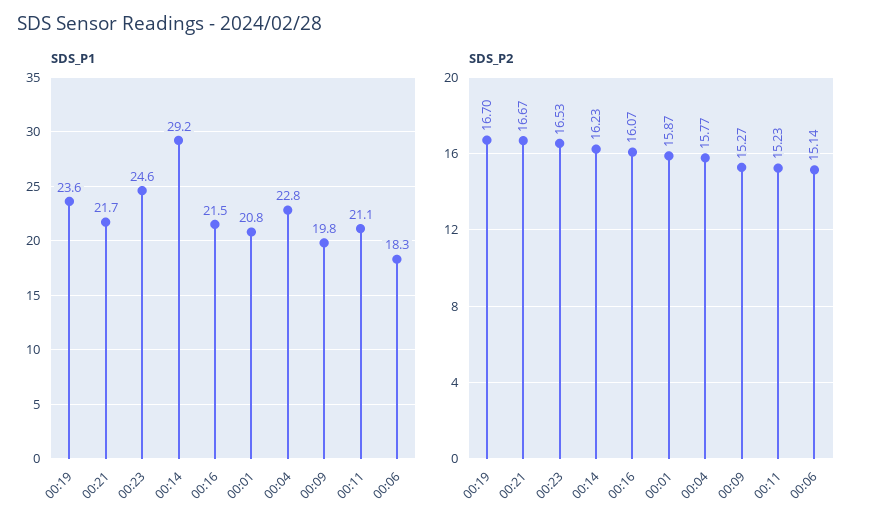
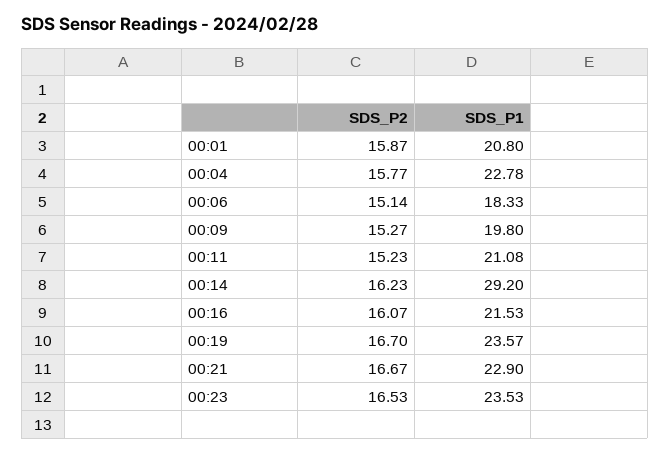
  {
    "SDS_P1": {
      "00:19": 23.57,
-     "00:21": 21.7,
+     "00:21": 22.9,
-     "00:23": 24.6,
+     "00:23": 23.53,
      "00:14": 29.2,
      "00:16": 21.53,
      "00:01": 20.8,
      "00:04": 22.78,
      "00:09": 19.8,
      "00:11": 21.08,
      "00:06": 18.33
    },
    "SDS_P2": {
      "00:19": 16.7,
      "00:21": 16.67,
      "00:23": 16.53,
      "00:14": 16.23,
      "00:16": 16.07,
      "00:01": 15.87,
      "00:04": 15.77,
      "00:09": 15.27,
      "00:11": 15.23,
      "00:06": 15.14
    }
  }

